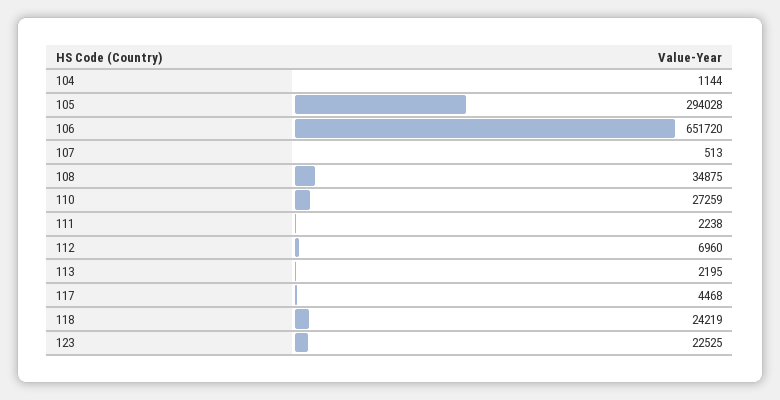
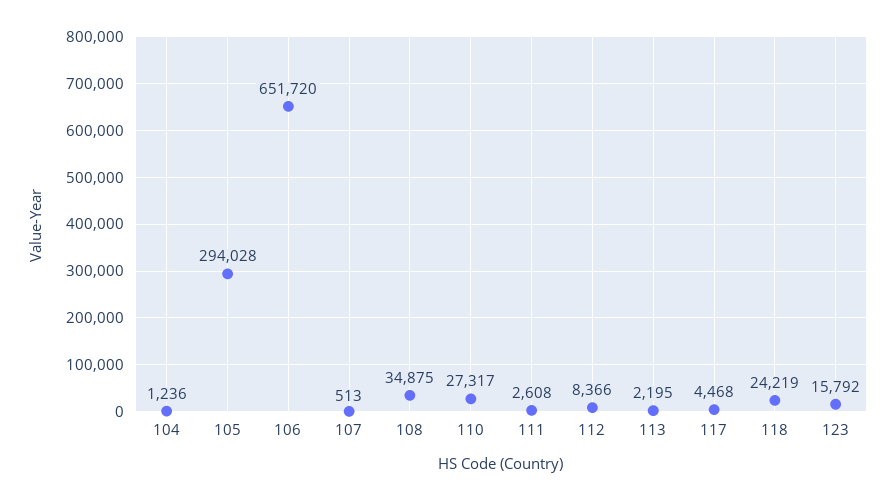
  {
-   "104": 1144,
+   "104": 1236,
    "105": 294028,
    "106": 651720,
    "107": 513,
    "108": 34875,
-   "110": 27259,
+   "110": 27317,
-   "111": 2238,
+   "111": 2608,
-   "112": 6960,
+   "112": 8366,
    "113": 2195,
    "117": 4468,
    "118": 24219,
-   "123": 22525
+   "123": 15792
  }

